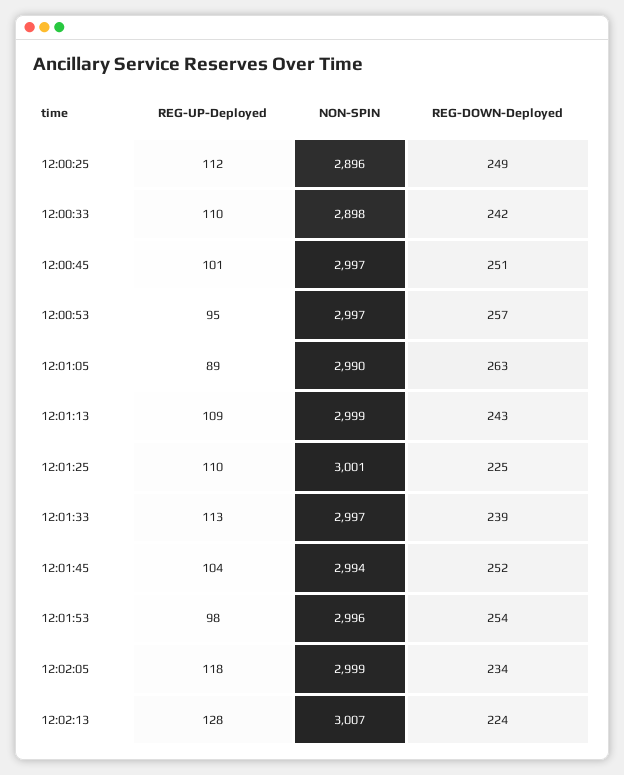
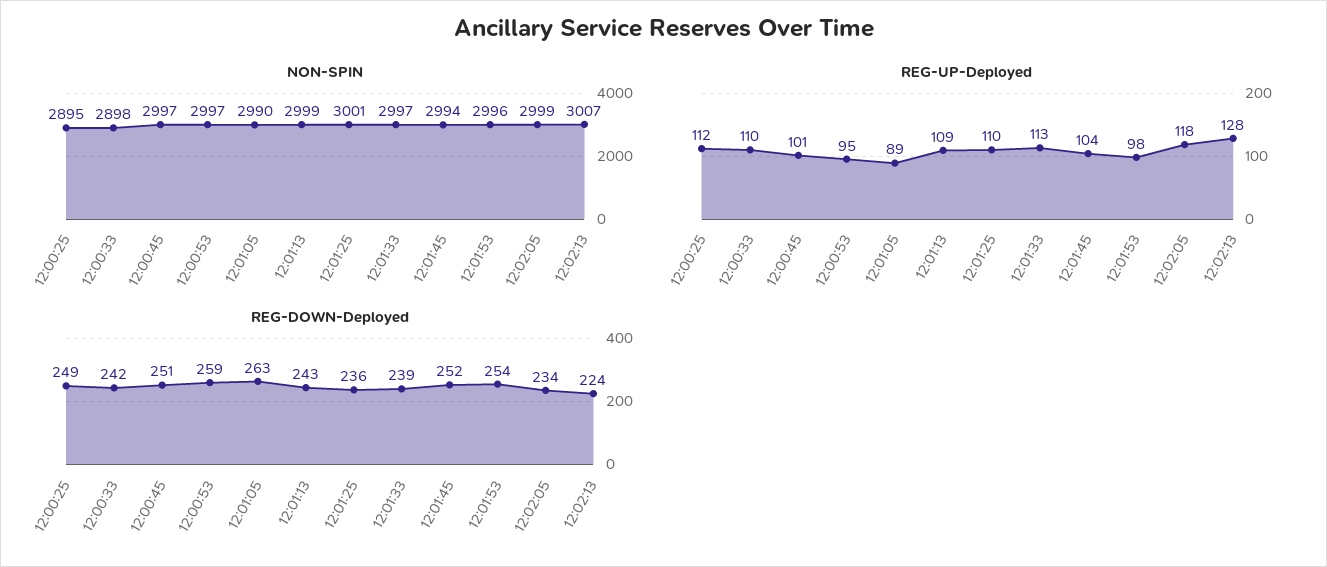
  {
    "REG-UP-Deployed": {
      "12:00:25": 112,
      "12:00:33": 110,
      "12:00:45": 101,
      "12:00:53": 95,
      "12:01:05": 89,
      "12:01:13": 109,
      "12:01:25": 110,
      "12:01:33": 113,
      "12:01:45": 104,
      "12:01:53": 98,
      "12:02:05": 118,
      "12:02:13": 128
    },
    "NON-SPIN": {
-     "12:00:25": 2896,
+     "12:00:25": 2895,
      "12:00:33": 2898,
      "12:00:45": 2997,
      "12:00:53": 2997,
      "12:01:05": 2990,
      "12:01:13": 2999,
      "12:01:25": 3001,
      "12:01:33": 2997,
      "12:01:45": 2994,
      "12:01:53": 2996,
      "12:02:05": 2999,
      "12:02:13": 3007
    },
    "REG-DOWN-Deployed": {
      "12:00:25": 249,
      "12:00:33": 242,
      "12:00:45": 251,
-     "12:00:53": 257,
+     "12:00:53": 259,
      "12:01:05": 263,
      "12:01:13": 243,
-     "12:01:25": 225,
+     "12:01:25": 236,
      "12:01:33": 239,
      "12:01:45": 252,
      "12:01:53": 254,
      "12:02:05": 234,
      "12:02:13": 224
    }
  }

